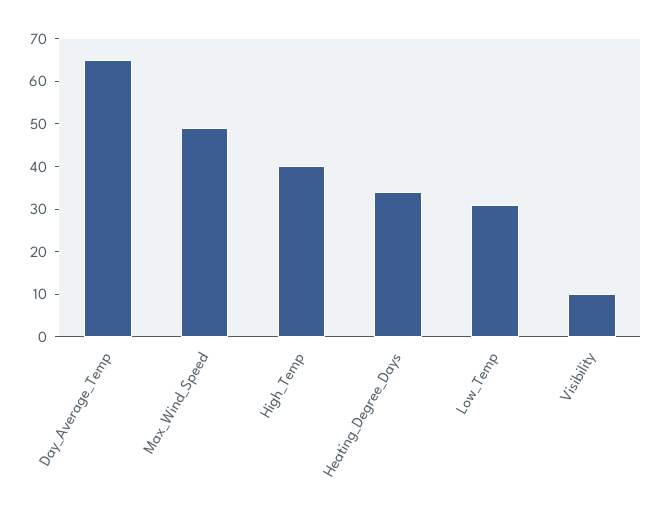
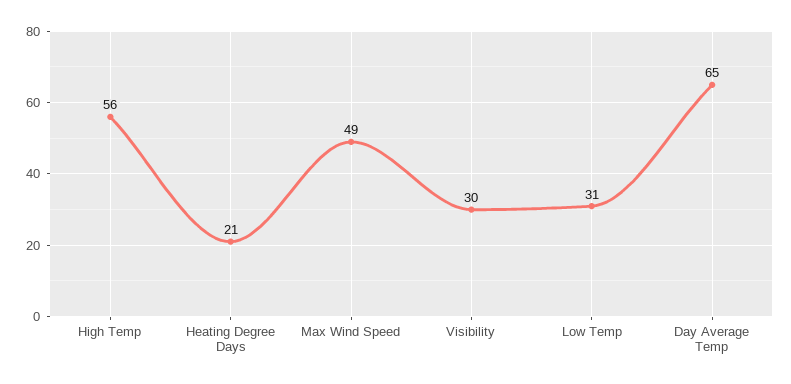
  {
    "Day_Average_Temp": 65,
    "Max_Wind_Speed": 49,
-   "High_Temp": 40,
+   "High_Temp": 56,
-   "Heating_Degree_Days": 35,
+   "Heating_Degree_Days": 21,
    "Low_Temp": 31,
-   "Visibility": 10
+   "Visibility": 30
  }

